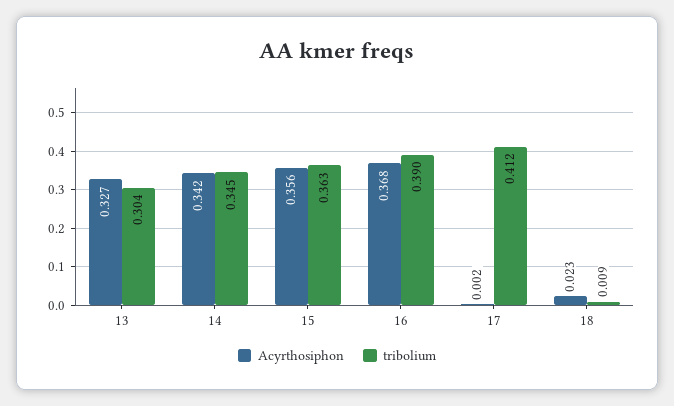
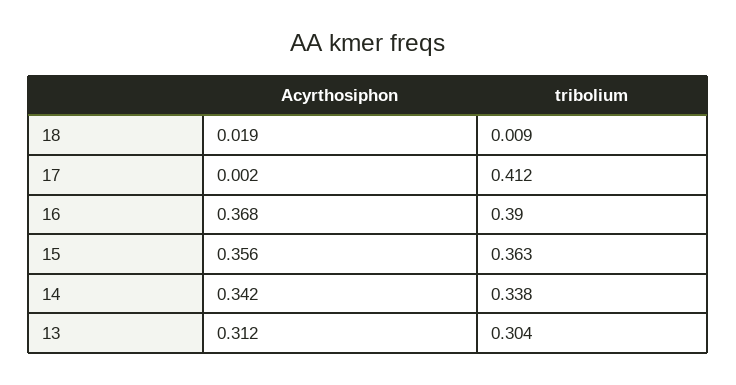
  {
    "Acyrthosiphon": {
-     "13": 0.327,
+     "13": 0.312,
      "14": 0.342,
      "15": 0.356,
      "16": 0.368,
      "17": 0.002,
-     "18": 0.023
+     "18": 0.019
    },
    "tribolium": {
      "13": 0.304,
-     "14": 0.345,
+     "14": 0.338,
      "15": 0.363,
      "16": 0.39,
      "17": 0.412,
      "18": 0.009
    }
  }

